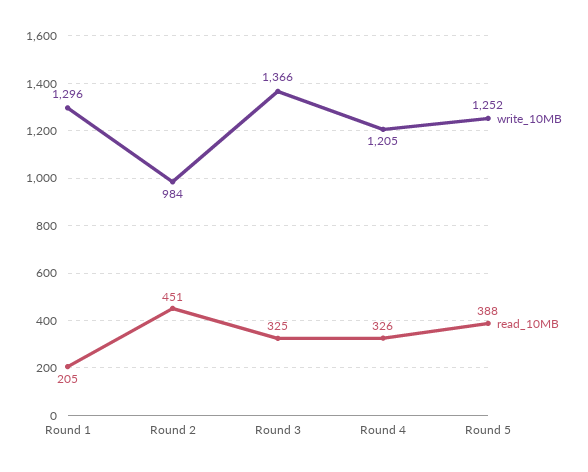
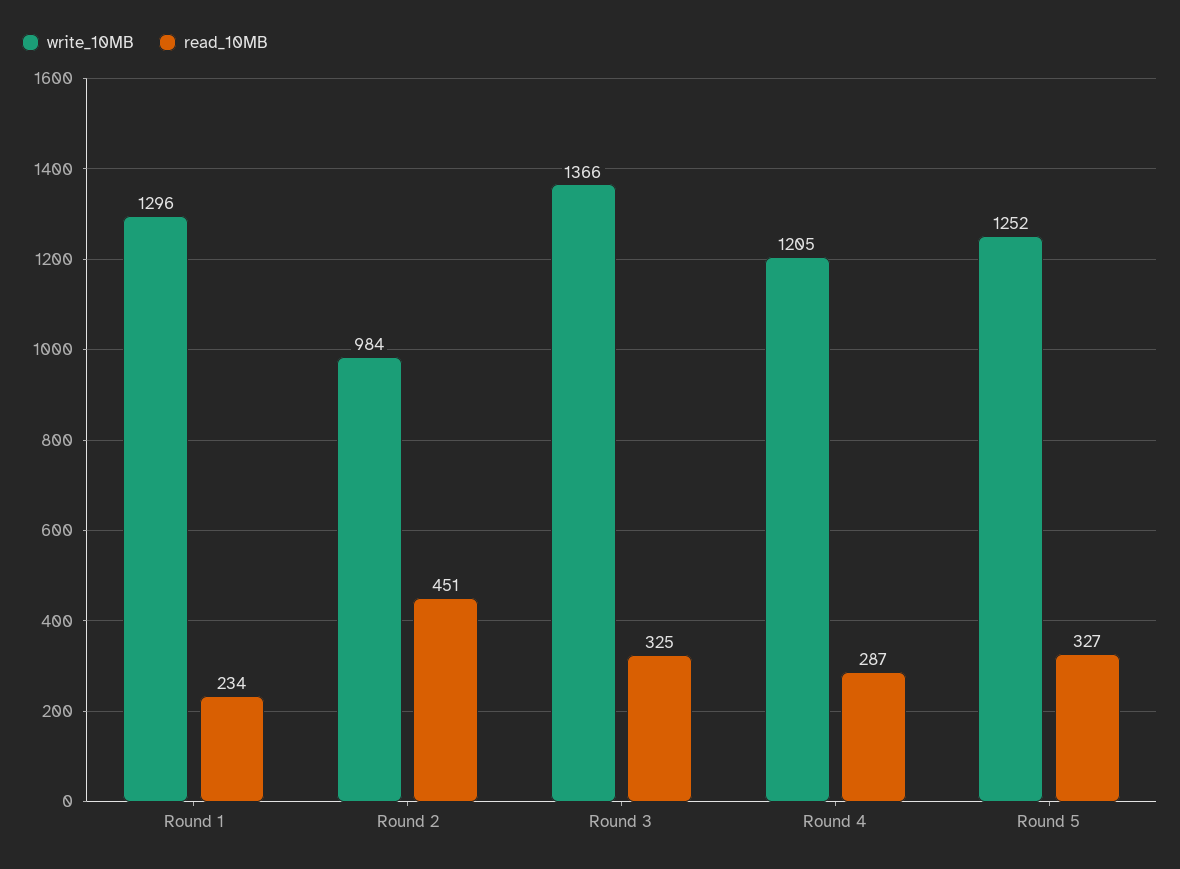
  {
    "write_10MB": {
      "Round 1": 1296,
      "Round 2": 984,
      "Round 3": 1366,
      "Round 4": 1205,
      "Round 5": 1252
    },
    "read_10MB": {
-     "Round 1": 205,
+     "Round 1": 234,
      "Round 2": 451,
      "Round 3": 325,
-     "Round 4": 326,
+     "Round 4": 287,
-     "Round 5": 388
+     "Round 5": 327
    }
  }

